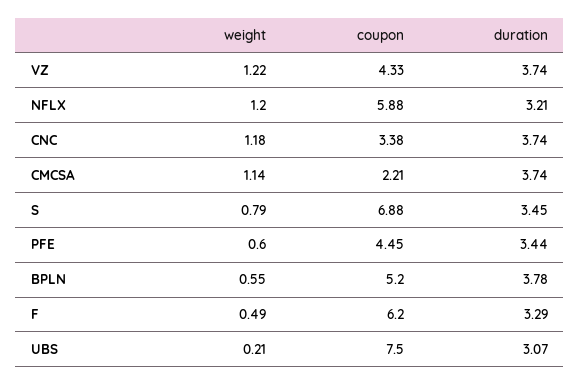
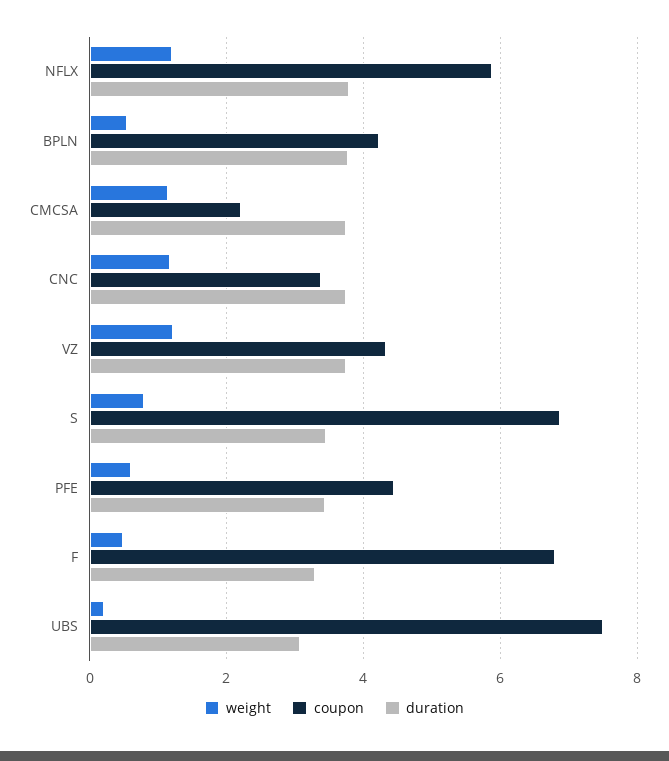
  {
    "weight": {
      "VZ": 1.22,
      "NFLX": 1.2,
      "CNC": 1.18,
      "CMCSA": 1.14,
      "S": 0.79,
      "PFE": 0.6,
      "BPLN": 0.55,
      "F": 0.49,
      "UBS": 0.21
    },
    "coupon": {
      "VZ": 4.33,
      "NFLX": 5.88,
      "CNC": 3.38,
      "CMCSA": 2.21,
      "S": 6.88,
      "PFE": 4.45,
-     "BPLN": 5.2,
+     "BPLN": 4.2,
-     "F": 6.2,
+     "F": 6.8,
      "UBS": 7.5
    },
    "duration": {
      "VZ": 3.74,
-     "NFLX": 3.21,
+     "NFLX": 3.8,
      "CNC": 3.74,
      "CMCSA": 3.74,
      "S": 3.45,
      "PFE": 3.44,
      "BPLN": 3.78,
      "F": 3.29,
      "UBS": 3.07
    }
  }

